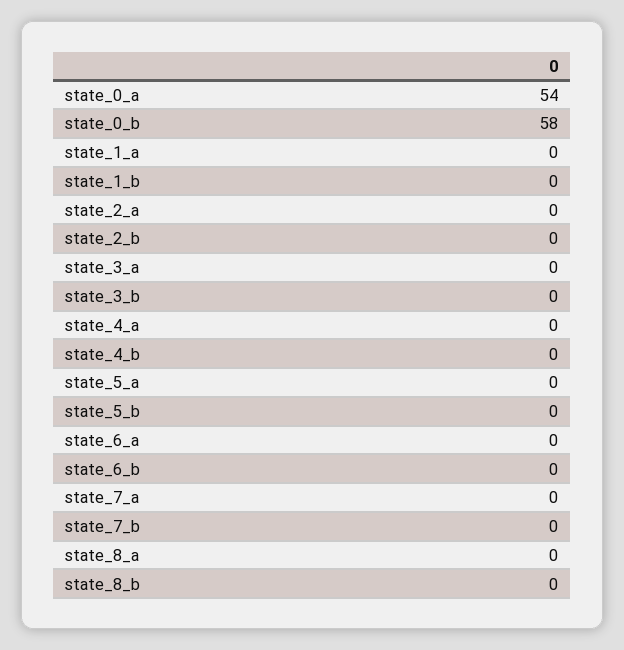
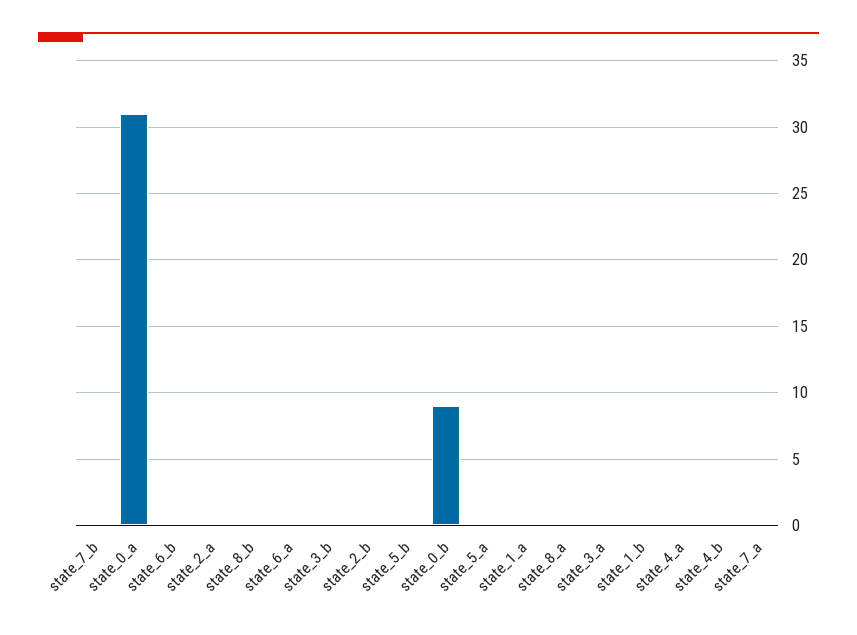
  {
-   "state_0_a": 54,
+   "state_0_a": 31,
-   "state_0_b": 58,
+   "state_0_b": 9,
    "state_1_a": 0,
    "state_1_b": 0,
    "state_2_a": 0,
    "state_2_b": 0,
    "state_3_a": 0,
    "state_3_b": 0,
    "state_4_a": 0,
    "state_4_b": 0,
    "state_5_a": 0,
    "state_5_b": 0,
    "state_6_a": 0,
    "state_6_b": 0,
    "state_7_a": 0,
    "state_7_b": 0,
    "state_8_a": 0,
    "state_8_b": 0
  }

